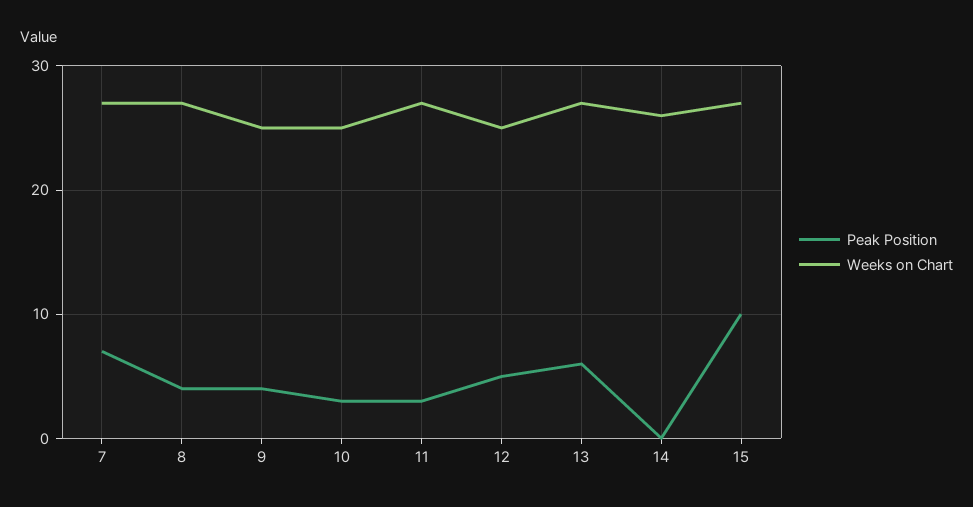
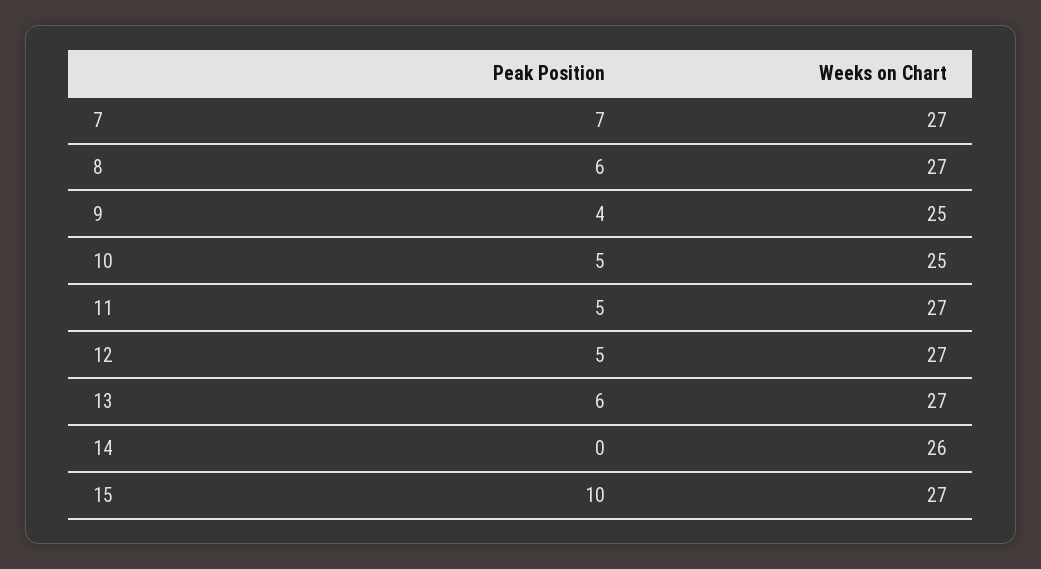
  {
    "Peak Position": {
      "7": 7,
-     "8": 4,
+     "8": 6,
      "9": 4,
-     "10": 3,
+     "10": 5,
-     "11": 3,
+     "11": 5,
      "12": 5,
      "13": 6,
      "14": 0,
      "15": 10
    },
    "Weeks on Chart": {
      "7": 27,
      "8": 27,
      "9": 25,
      "10": 25,
      "11": 27,
-     "12": 25,
+     "12": 27,
      "13": 27,
      "14": 26,
      "15": 27
    }
  }

